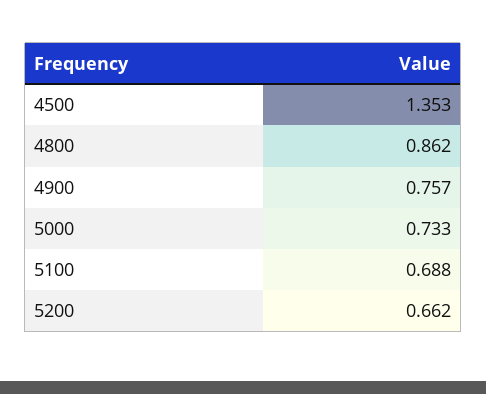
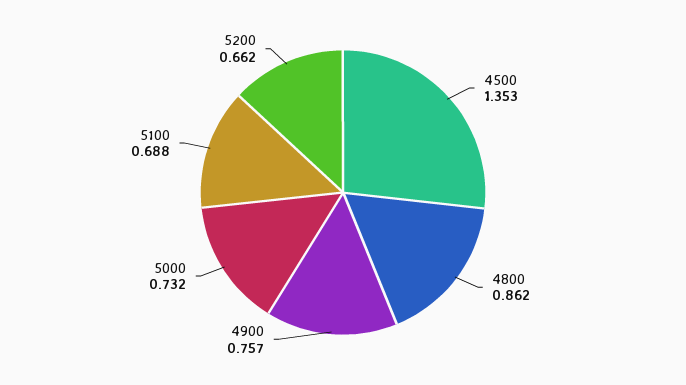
  {
    "4500": 1.353,
    "4800": 0.862,
    "4900": 0.757,
-   "5000": 0.733,
+   "5000": 0.732,
    "5100": 0.688,
    "5200": 0.662
  }

